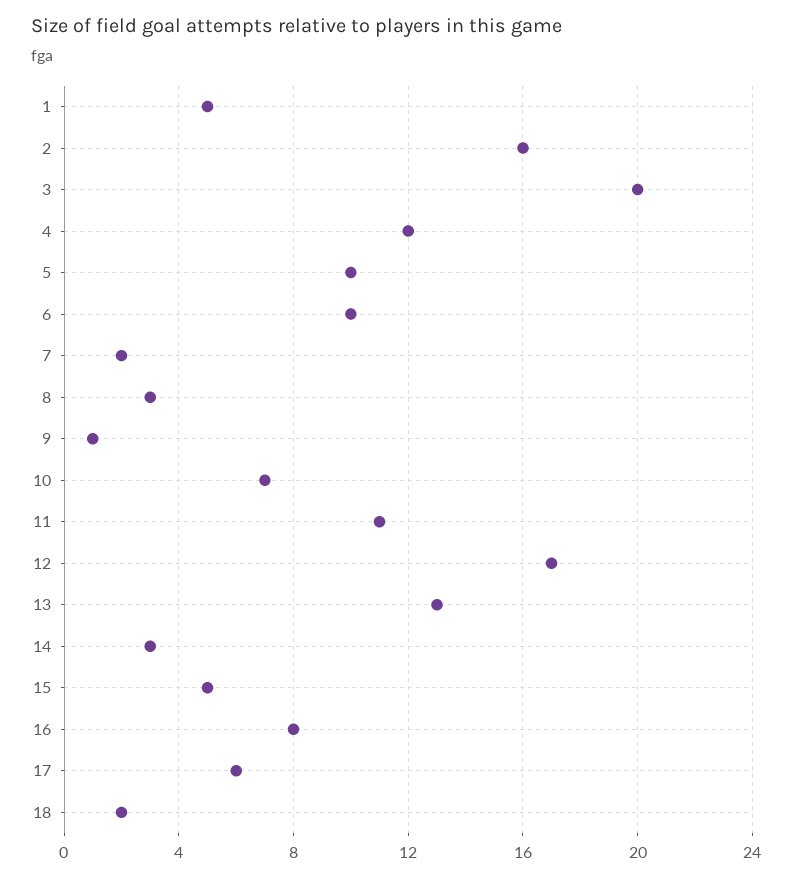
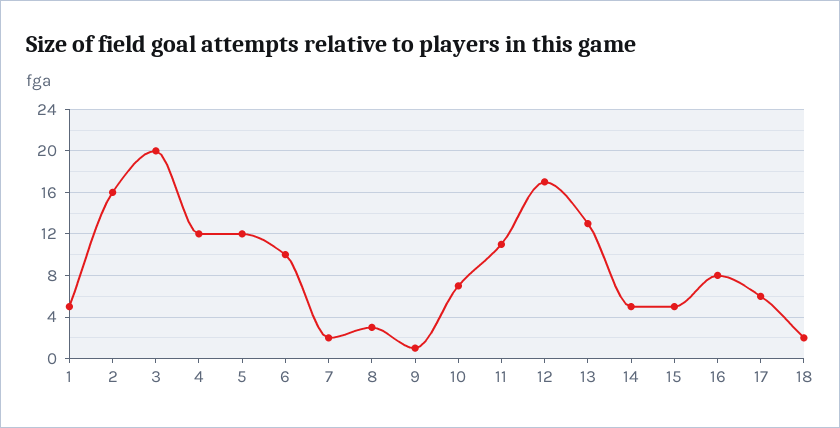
  {
    "1": 5,
    "2": 16,
    "3": 20,
    "4": 12,
-   "5": 10,
+   "5": 12,
    "6": 10,
    "7": 2,
    "8": 3,
    "9": 1,
    "10": 7,
    "11": 11,
    "12": 17,
    "13": 13,
-   "14": 3,
+   "14": 5,
    "15": 5,
    "16": 8,
    "17": 6,
    "18": 2
  }

